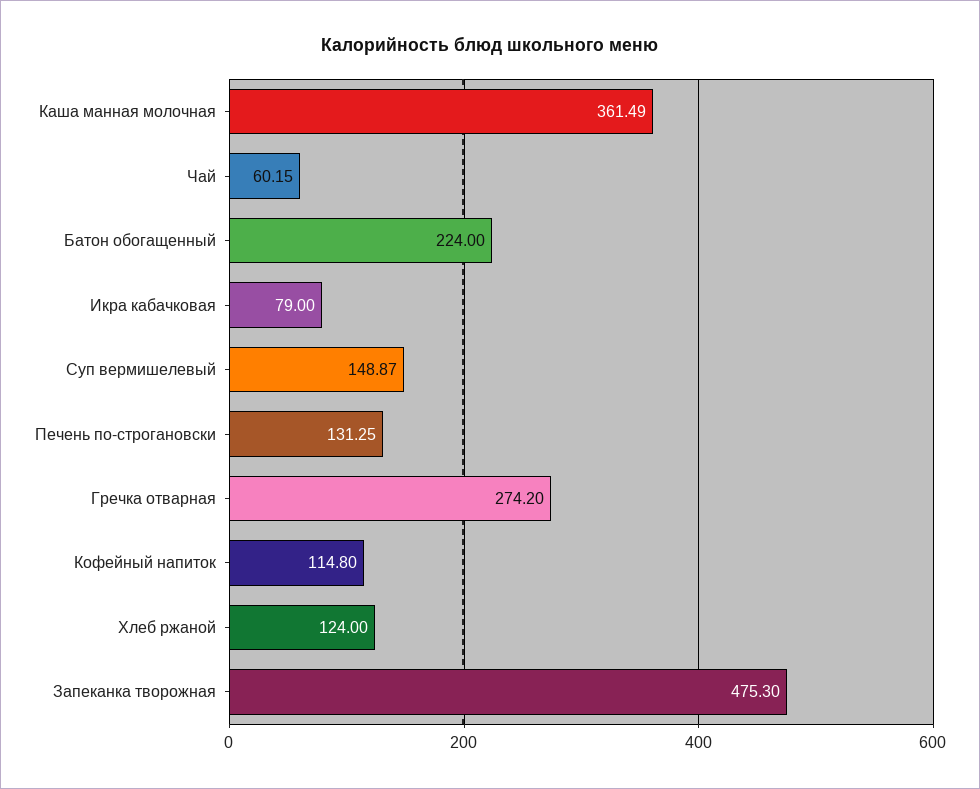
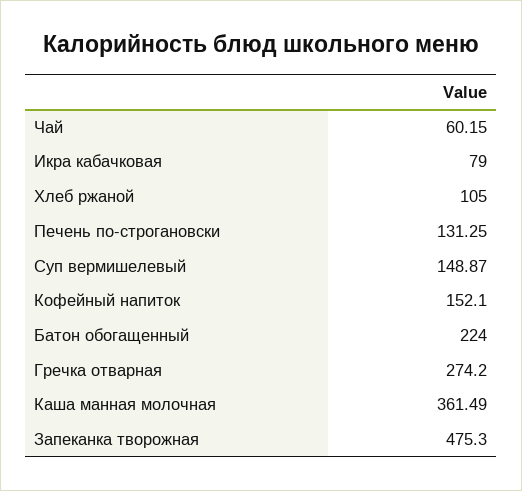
  {
    "Каша манная молочная": 361.49,
    "Чай": 60.15,
    "Батон обогащенный": 224,
    "Икра кабачковая": 79,
    "Суп вермишелевый": 148.87,
    "Печень по-строгановски": 131.25,
    "Гречка отварная": 274.2,
-   "Кофейный напиток": 114.8,
+   "Кофейный напиток": 152.1,
-   "Хлеб ржаной": 124,
+   "Хлеб ржаной": 105,
    "Запеканка творожная": 475.3
  }

